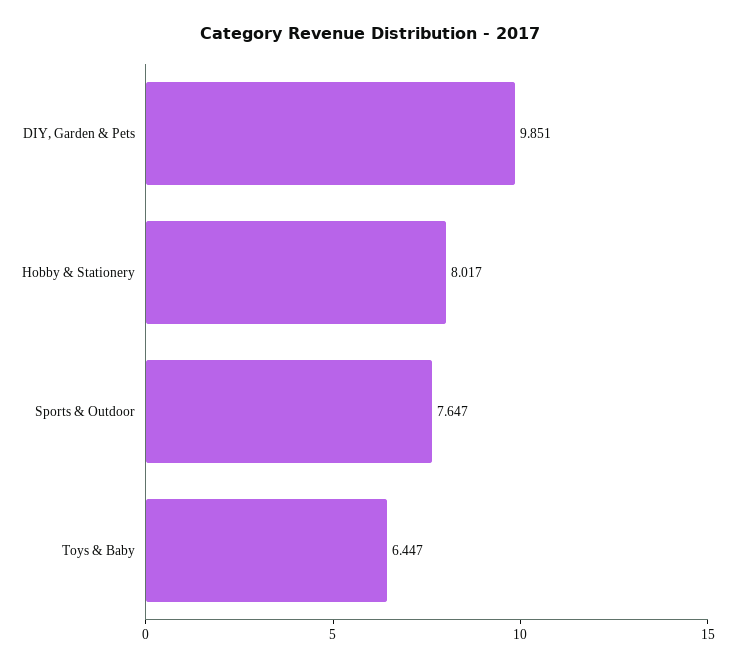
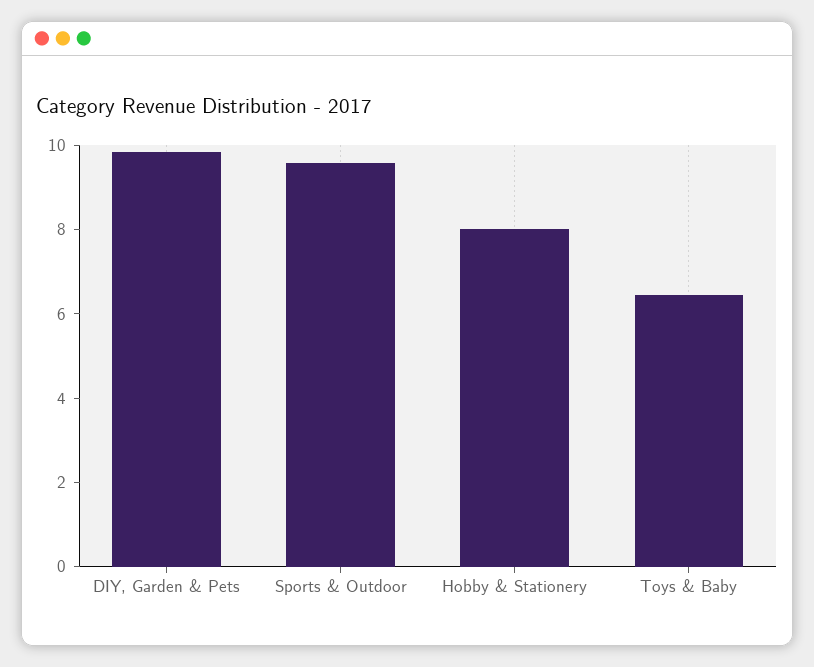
  {
    "DIY, Garden & Pets": 9.851,
    "Hobby & Stationery": 8.017,
-   "Sports & Outdoor": 7.647,
+   "Sports & Outdoor": 9.5,
    "Toys & Baby": 6.447
  }

